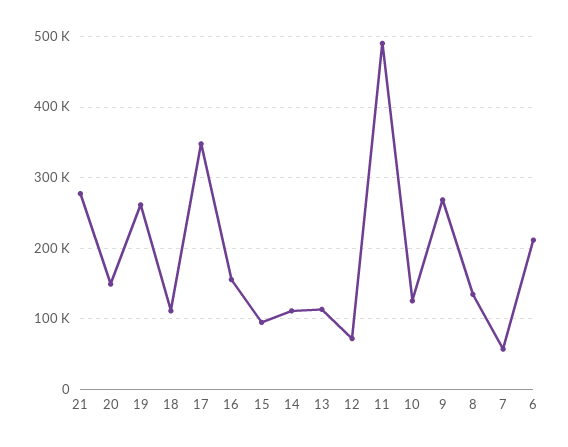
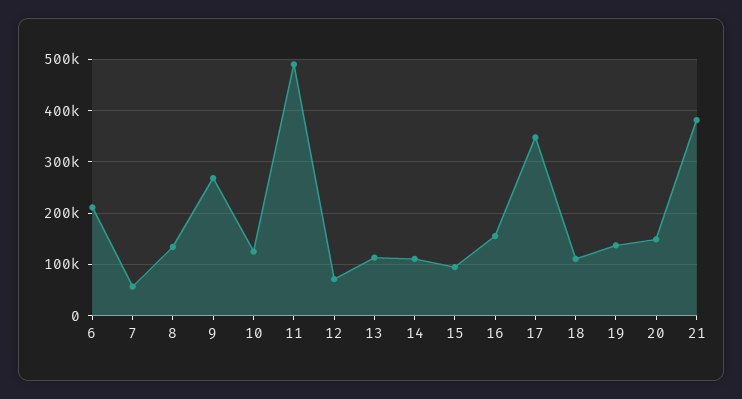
  {
-   "21": 280000,
+   "21": 380000,
    "20": 150000,
-   "19": 260000,
+   "19": 140000,
    "18": 110000,
    "17": 350000,
    "16": 160000,
    "15": 90000,
    "14": 110000,
    "13": 110000,
    "12": 70000,
    "11": 490000,
    "10": 130000,
    "9": 270000,
    "8": 130000,
    "7": 60000,
    "6": 210000
  }

